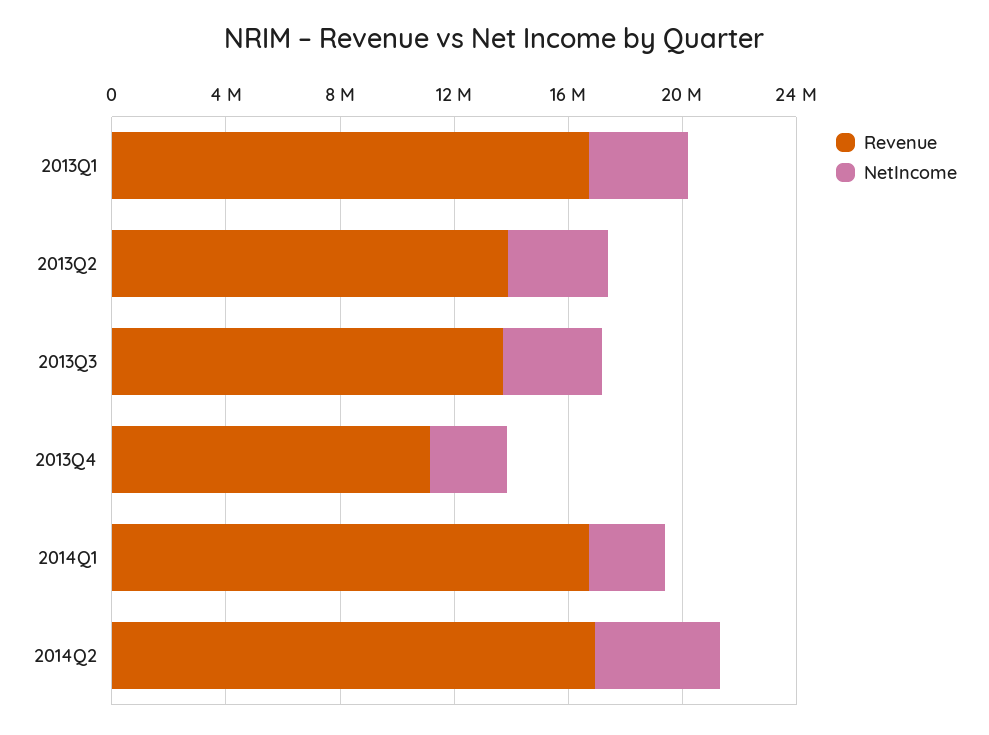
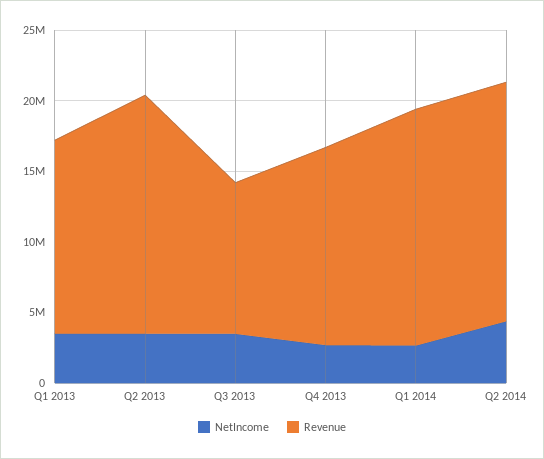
  {
    "Revenue": {
-     "2013Q1": 17000000,
+     "2013Q1": 14000000,
-     "2013Q2": 14000000,
+     "2013Q2": 17000000,
-     "2013Q3": 14000000,
+     "2013Q3": 11000000,
-     "2013Q4": 11000000,
+     "2013Q4": 14000000,
      "2014Q1": 17000000,
      "2014Q2": 17000000
    },
    "NetIncome": {
      "2013Q1": 3000000,
      "2013Q2": 3000000,
      "2013Q3": 3000000,
      "2013Q4": 3000000,
      "2014Q1": 3000000,
      "2014Q2": 4000000
    }
  }

